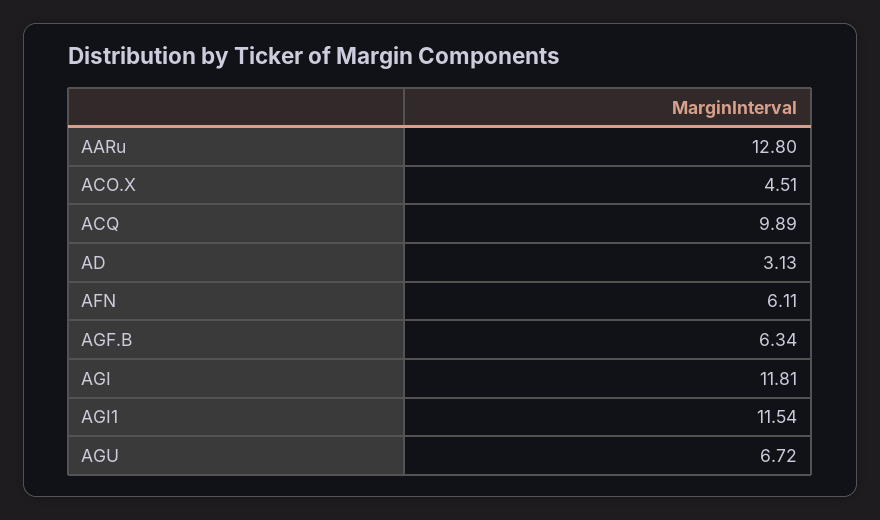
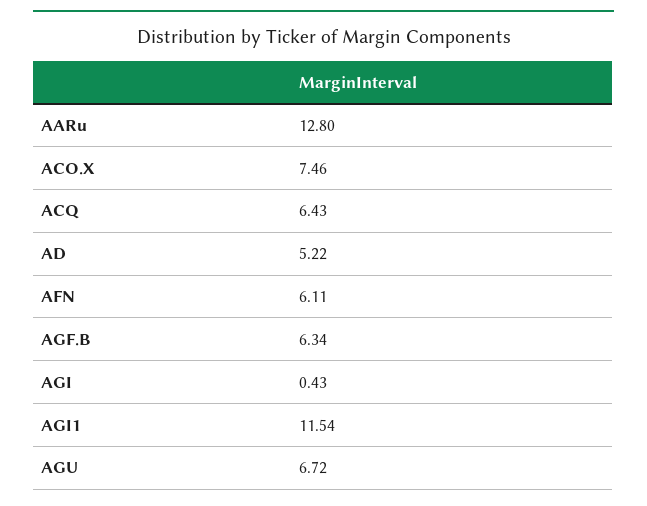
  {
    "AARu": 12.8,
-   "ACO.X": 4.51,
+   "ACO.X": 7.46,
-   "ACQ": 9.89,
+   "ACQ": 6.43,
-   "AD": 3.13,
+   "AD": 5.22,
    "AFN": 6.11,
    "AGF.B": 6.34,
-   "AGI": 11.81,
+   "AGI": 0.43,
    "AGI1": 11.54,
    "AGU": 6.72
  }

